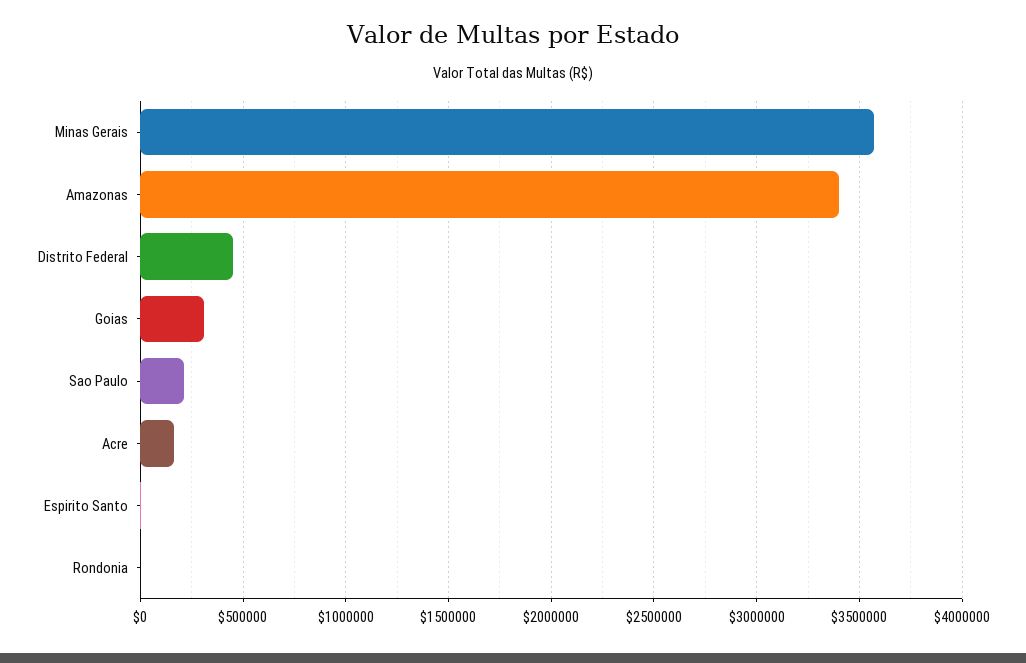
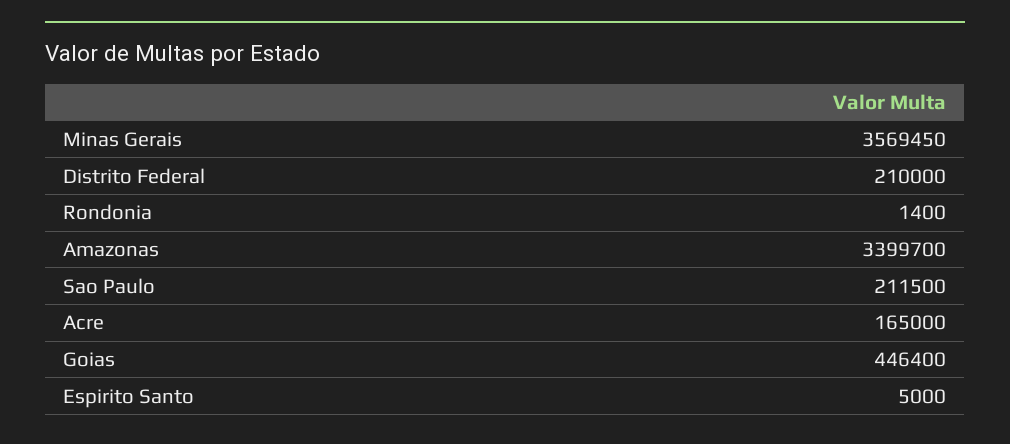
  {
    "Minas Gerais": 3569450,
    "Amazonas": 3399700,
-   "Distrito Federal": 450000,
+   "Distrito Federal": 210000,
-   "Goias": 300000,
+   "Goias": 446400,
    "Sao Paulo": 211500,
    "Acre": 165000,
    "Espirito Santo": 5000,
    "Rondonia": 1400
  }

